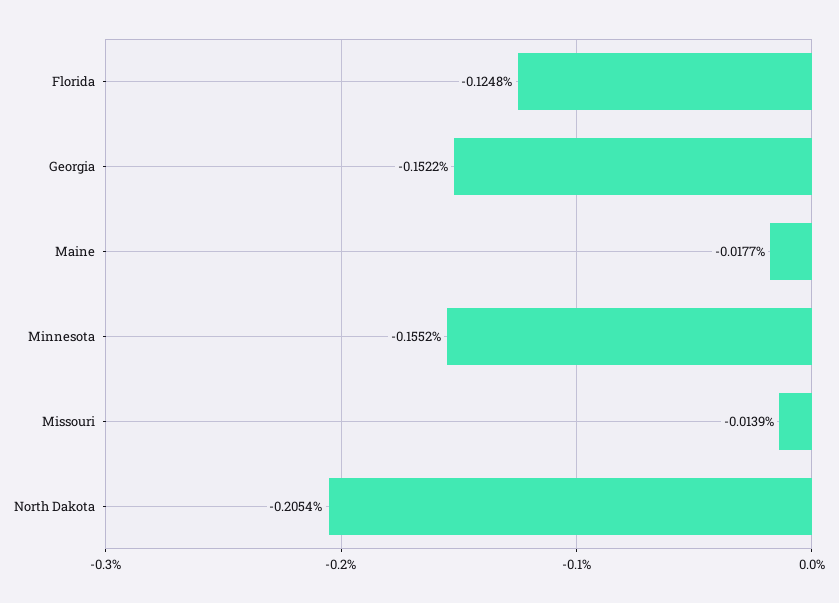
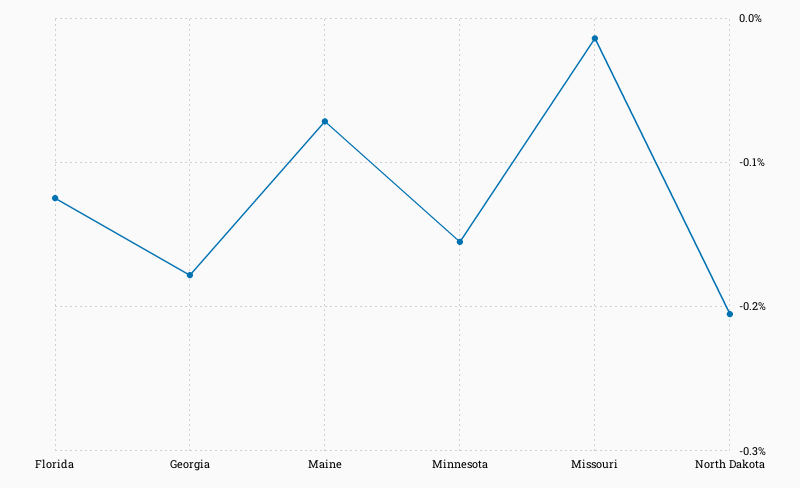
  {
    "Florida": -0.1248,
-   "Georgia": -0.1522,
+   "Georgia": -0.18,
-   "Maine": -0.0177,
+   "Maine": -0.07,
    "Minnesota": -0.1552,
    "Missouri": -0.0139,
    "North Dakota": -0.2054
  }

